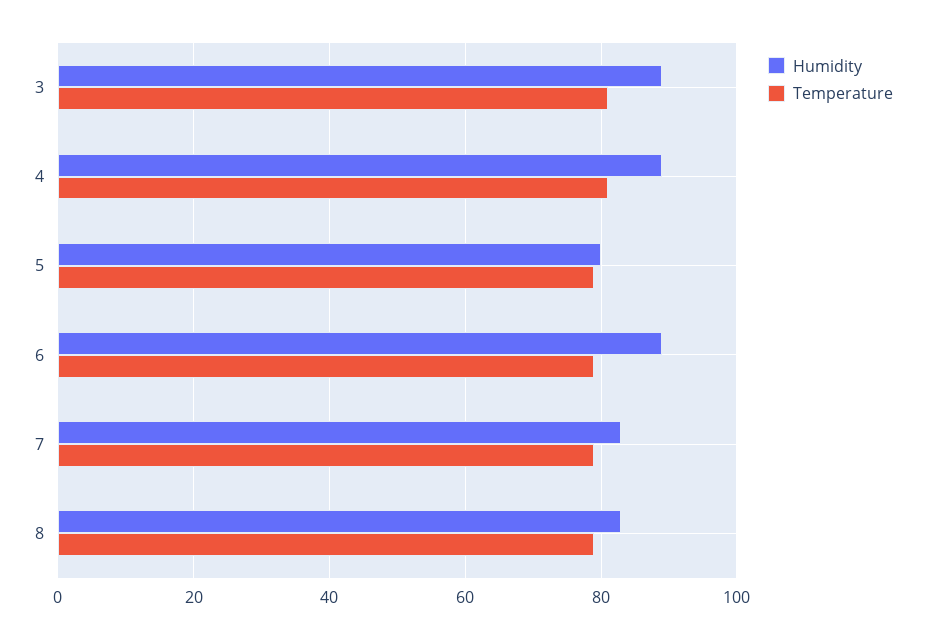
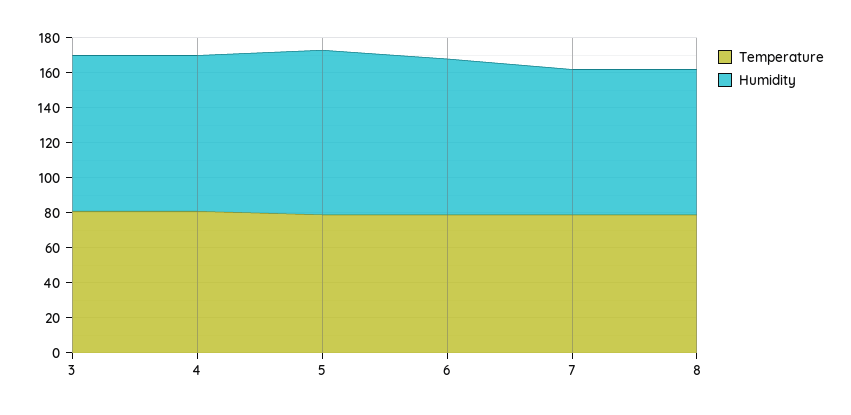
  {
    "Humidity": {
      "3": 90,
      "4": 90,
-     "5": 80,
+     "5": 95,
      "6": 90,
      "7": 85,
      "8": 85
    },
    "Temperature": {
      "3": 80,
      "4": 80,
      "5": 80,
      "6": 80,
      "7": 80,
      "8": 80
    }
  }

